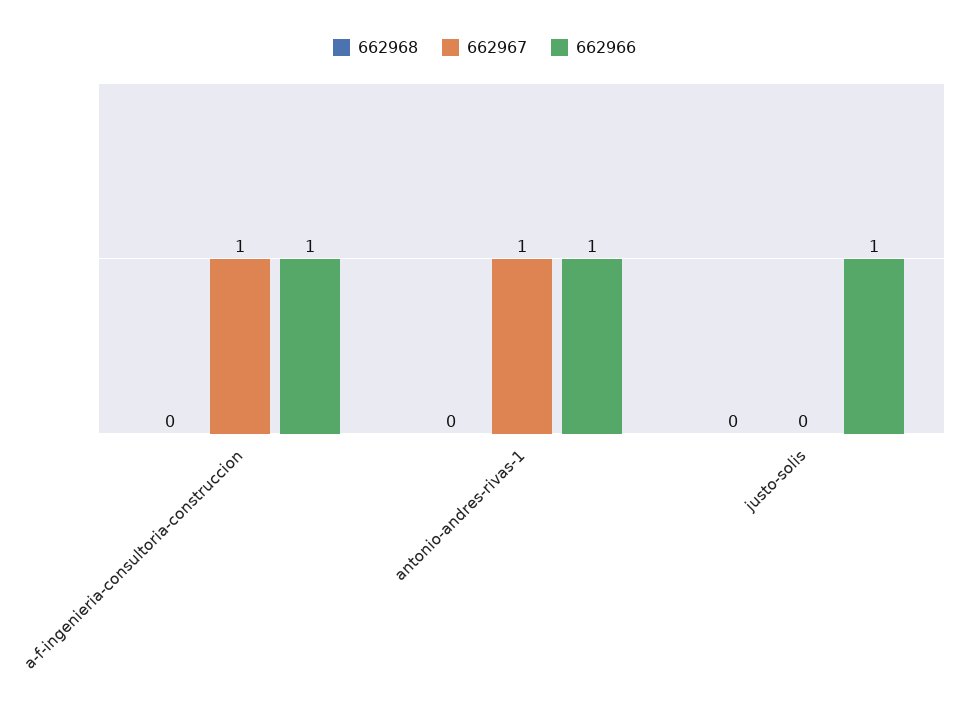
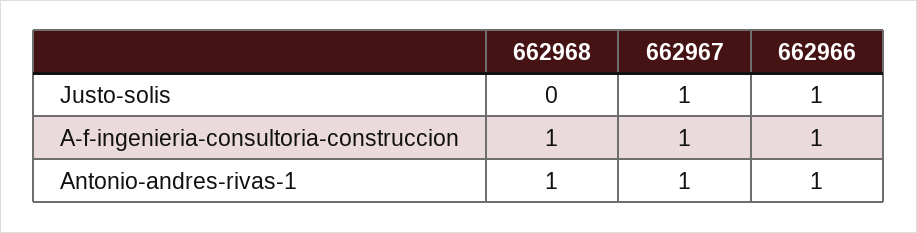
  {
    "662968": {
-     "a-f-ingenieria-consultoria-construccion": 0,
+     "a-f-ingenieria-consultoria-construccion": 1,
-     "antonio-andres-rivas-1": 0,
+     "antonio-andres-rivas-1": 1,
      "justo-solis": 0
    },
    "662967": {
      "a-f-ingenieria-consultoria-construccion": 1,
      "antonio-andres-rivas-1": 1,
-     "justo-solis": 0
+     "justo-solis": 1
    },
    "662966": {
      "a-f-ingenieria-consultoria-construccion": 1,
      "antonio-andres-rivas-1": 1,
      "justo-solis": 1
    }
  }

